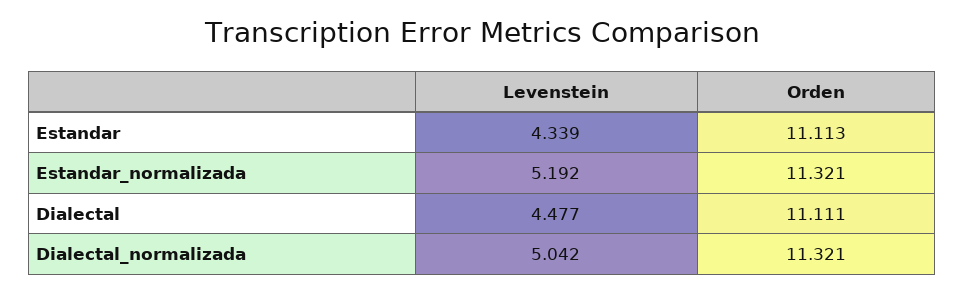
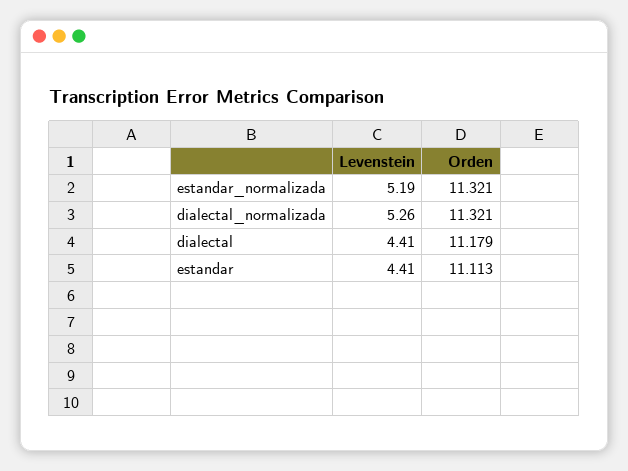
  {
    "Levenstein": {
-     "Estandar": 4.339,
+     "Estandar": 4.41,
      "Estandar_normalizada": 5.192,
-     "Dialectal": 4.477,
+     "Dialectal": 4.41,
-     "Dialectal_normalizada": 5.042
+     "Dialectal_normalizada": 5.26
    },
    "Orden": {
      "Estandar": 11.113,
      "Estandar_normalizada": 11.321,
-     "Dialectal": 11.111,
+     "Dialectal": 11.179,
      "Dialectal_normalizada": 11.321
    }
  }

